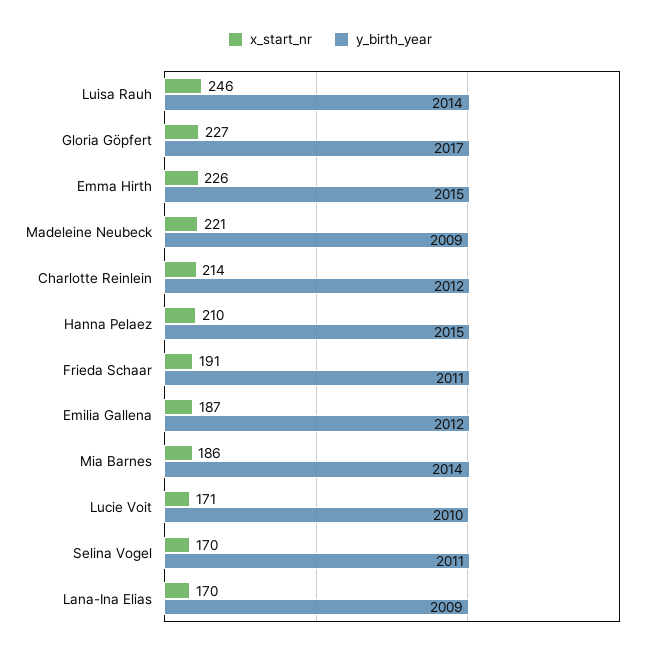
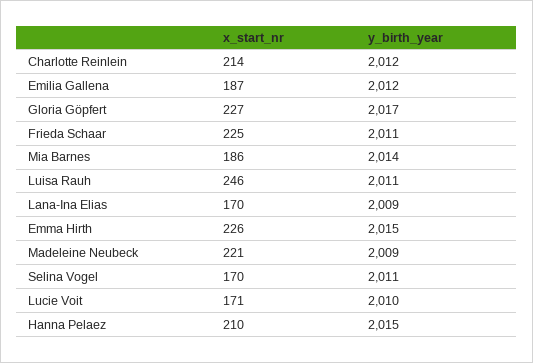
  {
    "x_start_nr": {
      "Luisa Rauh": 246,
      "Gloria Göpfert": 227,
      "Emma Hirth": 226,
      "Madeleine Neubeck": 221,
      "Charlotte Reinlein": 214,
      "Hanna Pelaez": 210,
-     "Frieda Schaar": 191,
+     "Frieda Schaar": 225,
      "Emilia Gallena": 187,
      "Mia Barnes": 186,
      "Lucie Voit": 171,
      "Selina Vogel": 170,
      "Lana-Ina Elias": 170
    },
    "y_birth_year": {
-     "Luisa Rauh": 2014,
+     "Luisa Rauh": 2011,
      "Gloria Göpfert": 2017,
      "Emma Hirth": 2015,
      "Madeleine Neubeck": 2009,
      "Charlotte Reinlein": 2012,
      "Hanna Pelaez": 2015,
      "Frieda Schaar": 2011,
      "Emilia Gallena": 2012,
      "Mia Barnes": 2014,
      "Lucie Voit": 2010,
      "Selina Vogel": 2011,
      "Lana-Ina Elias": 2009
    }
  }

